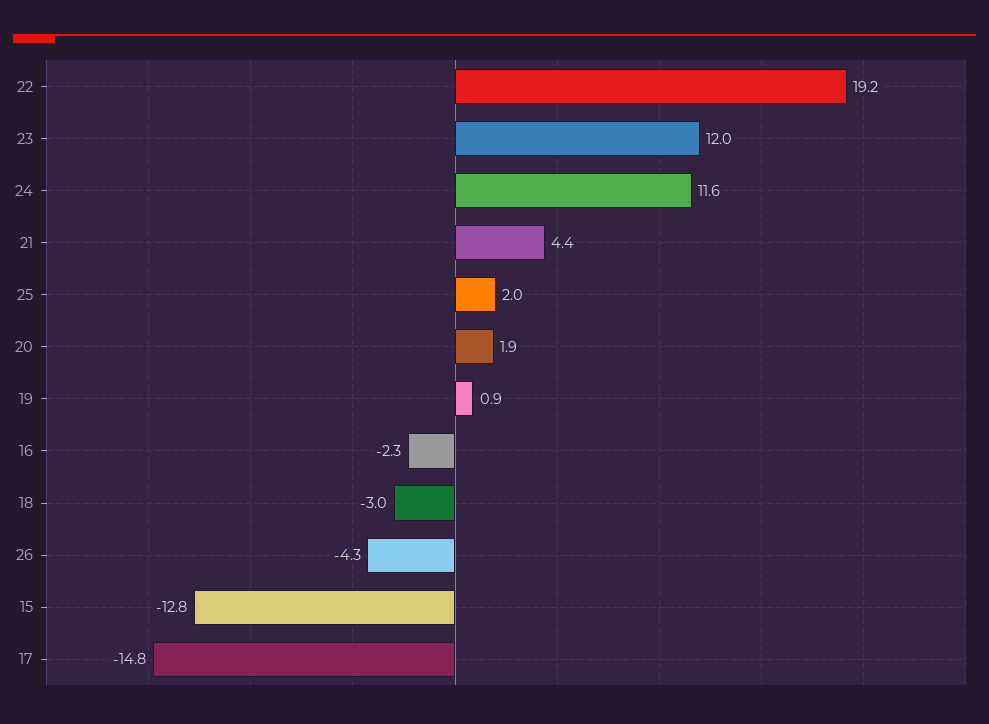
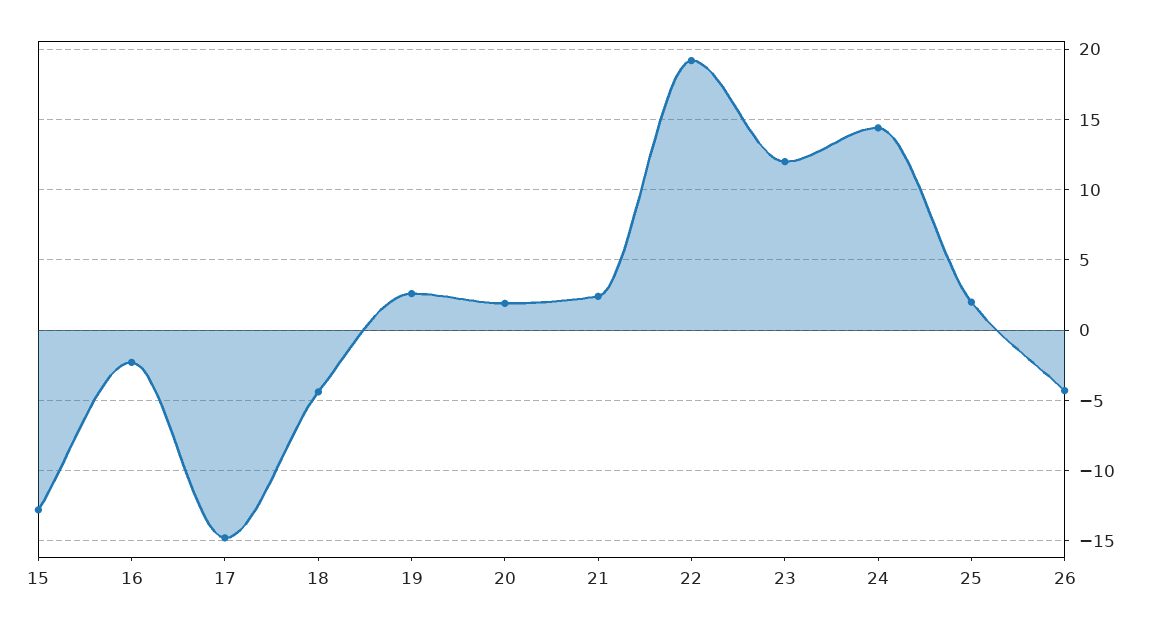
  {
    "22": 19.2,
    "23": 12,
-   "24": 11.6,
+   "24": 14.5,
-   "21": 4.4,
+   "21": 2.5,
    "25": 2,
    "20": 1.9,
-   "19": 0.9,
+   "19": 2.5,
    "16": -2.3,
-   "18": -3,
+   "18": -4.5,
    "26": -4.3,
    "15": -12.8,
    "17": -14.8
  }

